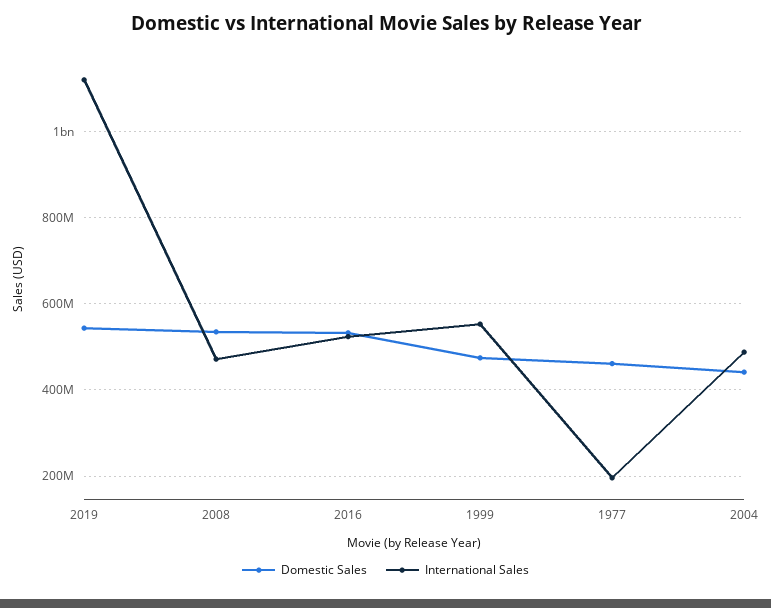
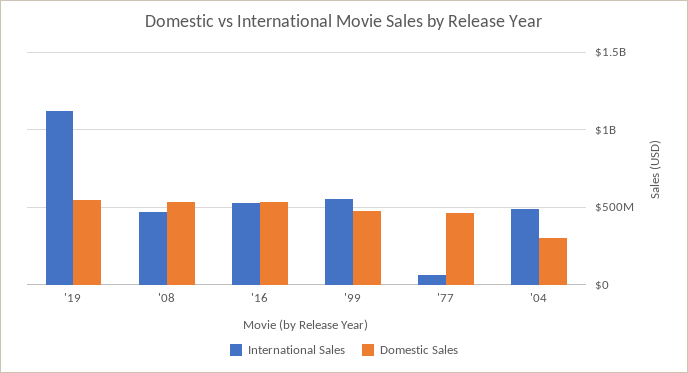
  {
    "Domestic Sales": {
      "2019": 540000000,
      "2008": 540000000,
      "2016": 540000000,
      "1999": 480000000,
      "1977": 460000000,
-     "2004": 440000000
+     "2004": 300000000
    },
    "International Sales": {
      "2019": 1120000000,
      "2008": 480000000,
      "2016": 520000000,
      "1999": 560000000,
-     "1977": 200000000,
+     "1977": 50000000,
      "2004": 480000000
    }
  }

